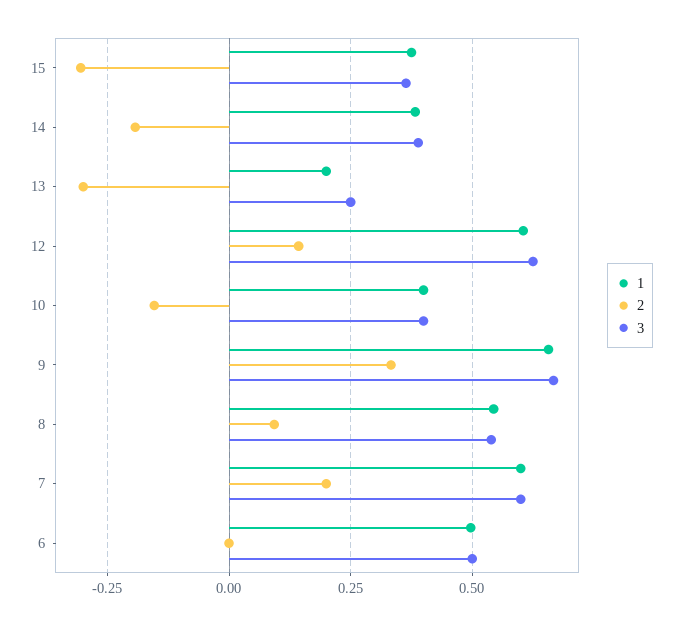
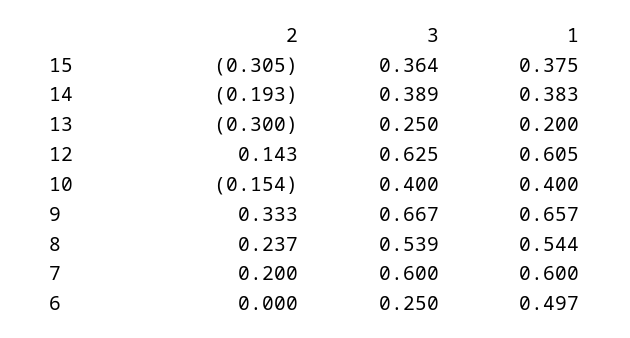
  {
    "1": {
      "15": 0.375,
      "14": 0.383,
      "13": 0.2,
      "12": 0.605,
      "10": 0.4,
      "9": 0.657,
      "8": 0.544,
      "7": 0.6,
      "6": 0.497
    },
    "2": {
      "15": -0.305,
      "14": -0.193,
      "13": -0.3,
      "12": 0.143,
      "10": -0.154,
      "9": 0.333,
-     "8": 0.1,
+     "8": 0.237,
      "7": 0.2,
      "6": 0
    },
    "3": {
      "15": 0.364,
      "14": 0.389,
      "13": 0.25,
      "12": 0.625,
      "10": 0.4,
      "9": 0.667,
      "8": 0.539,
      "7": 0.6,
-     "6": 0.5
+     "6": 0.25
    }
  }

